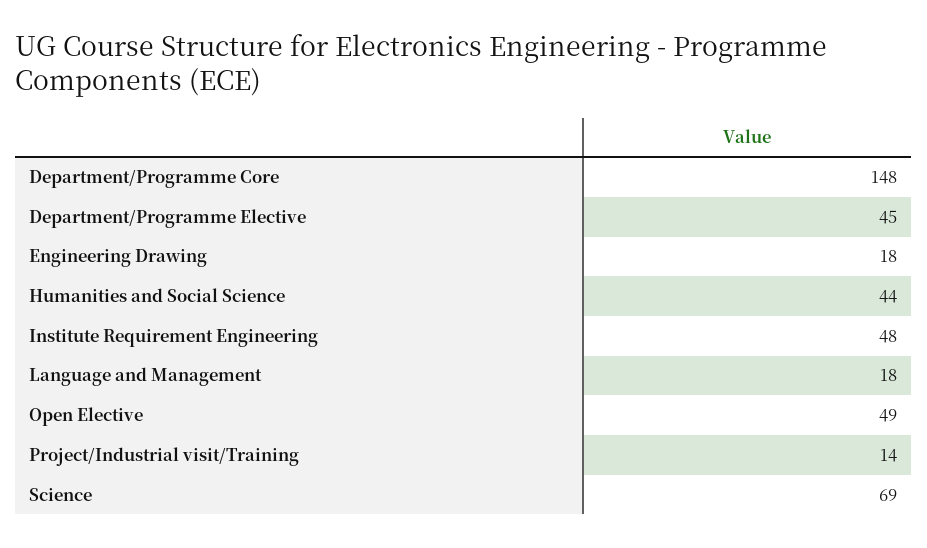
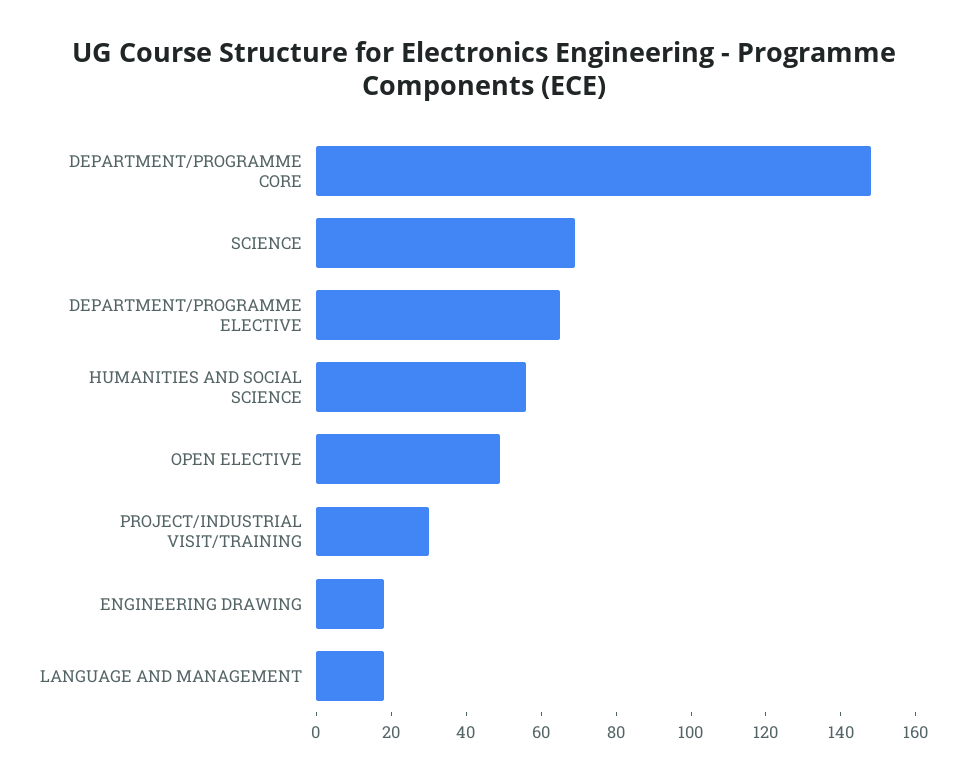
  {
    "Department/Programme Core": 148,
-   "Department/Programme Elective": 45,
+   "Department/Programme Elective": 65,
    "Engineering Drawing": 18,
-   "Humanities and Social Science": 44,
+   "Humanities and Social Science": 55,
-   "Institute Requirement Engineering": 48,
    "Language and Management": 18,
    "Open Elective": 49,
-   "Project/Industrial visit/Training": 14,
+   "Project/Industrial visit/Training": 30,
    "Science": 69
  }

